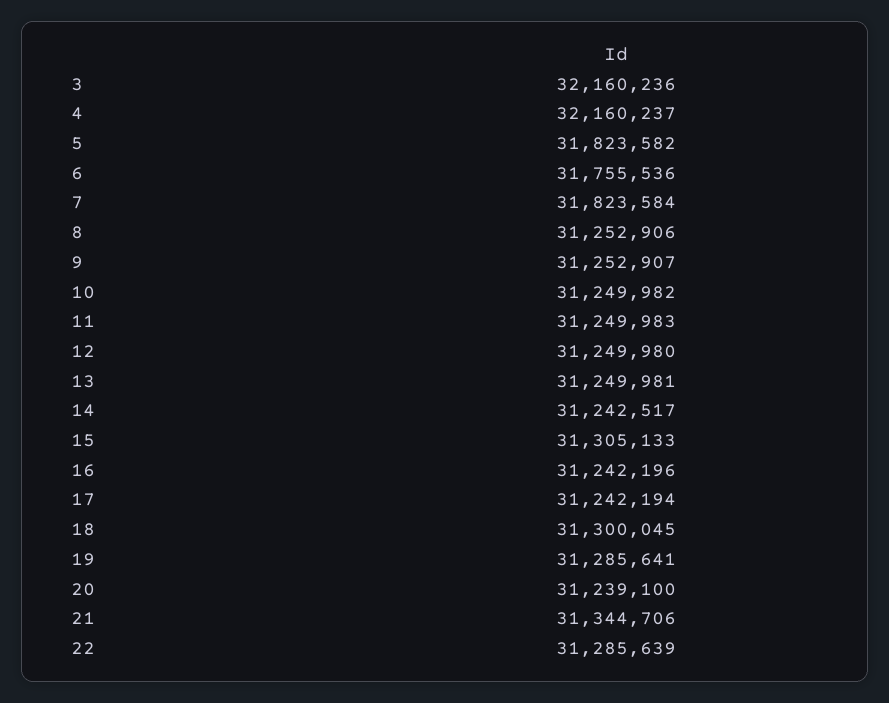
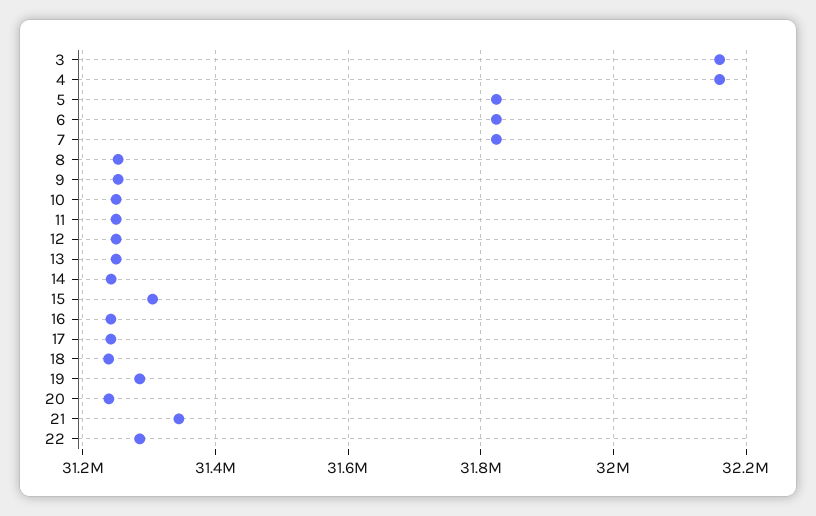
  {
    "3": 32160236,
    "4": 32160237,
    "5": 31823582,
-   "6": 31755536,
+   "6": 31820000,
    "7": 31823584,
    "8": 31252906,
    "9": 31252907,
    "10": 31249982,
    "11": 31249983,
    "12": 31249980,
    "13": 31249981,
    "14": 31242517,
    "15": 31305133,
    "16": 31242196,
    "17": 31242194,
-   "18": 31300045,
+   "18": 31240000,
    "19": 31285641,
    "20": 31239100,
    "21": 31344706,
    "22": 31285639
  }

